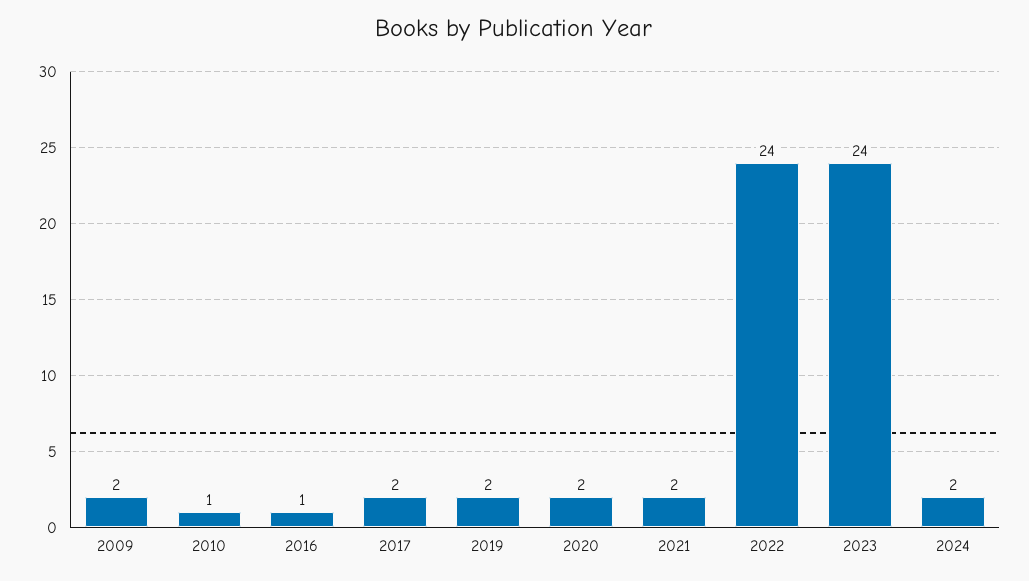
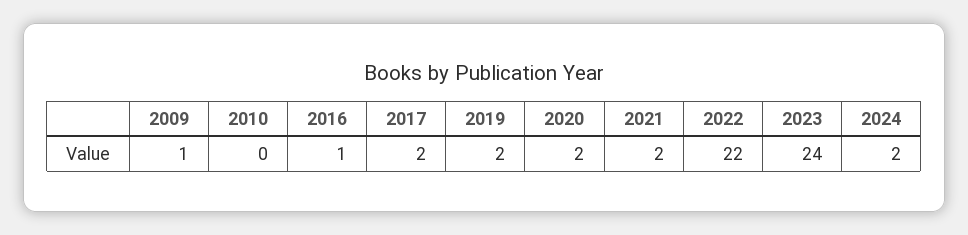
  {
-   "2009": 2,
+   "2009": 1,
-   "2010": 1,
+   "2010": 0,
    "2016": 1,
    "2017": 2,
    "2019": 2,
    "2020": 2,
    "2021": 2,
-   "2022": 24,
+   "2022": 22,
    "2023": 24,
    "2024": 2
  }

